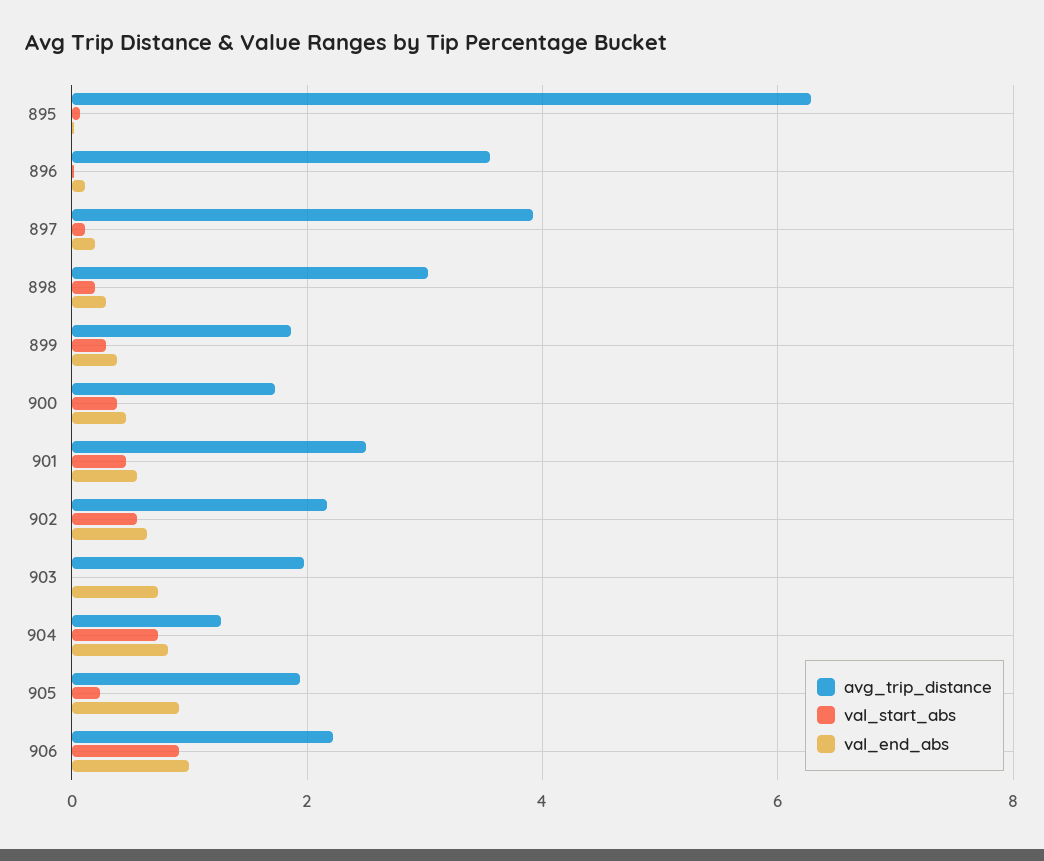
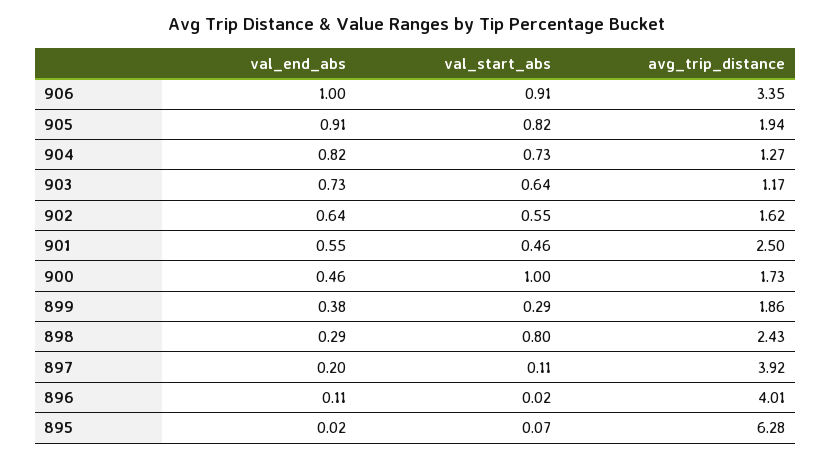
  {
    "avg_trip_distance": {
      "895": 6.28,
-     "896": 3.6,
+     "896": 4.01,
      "897": 3.92,
-     "898": 3,
+     "898": 2.43,
      "899": 1.86,
      "900": 1.73,
      "901": 2.5,
-     "902": 2.2,
+     "902": 1.62,
-     "903": 2,
+     "903": 1.17,
      "904": 1.27,
      "905": 1.94,
-     "906": 2.2
+     "906": 3.35
    },
    "val_start_abs": {
      "895": 0.07,
      "896": 0.02,
      "897": 0.11,
-     "898": 0.2,
+     "898": 0.8,
      "899": 0.29,
-     "900": 0.4,
+     "900": 1,
      "901": 0.46,
      "902": 0.55,
-     "903": 0,
+     "903": 0.64,
      "904": 0.73,
-     "905": 0.2,
+     "905": 0.82,
      "906": 0.91
    },
    "val_end_abs": {
      "895": 0.02,
      "896": 0.11,
      "897": 0.2,
      "898": 0.29,
      "899": 0.38,
      "900": 0.46,
      "901": 0.55,
      "902": 0.64,
      "903": 0.73,
      "904": 0.82,
      "905": 0.91,
      "906": 1
    }
  }

